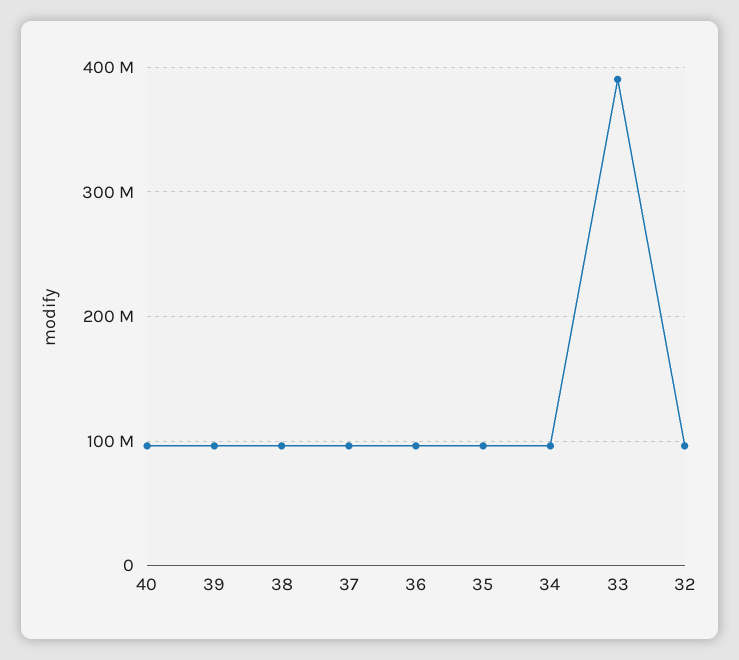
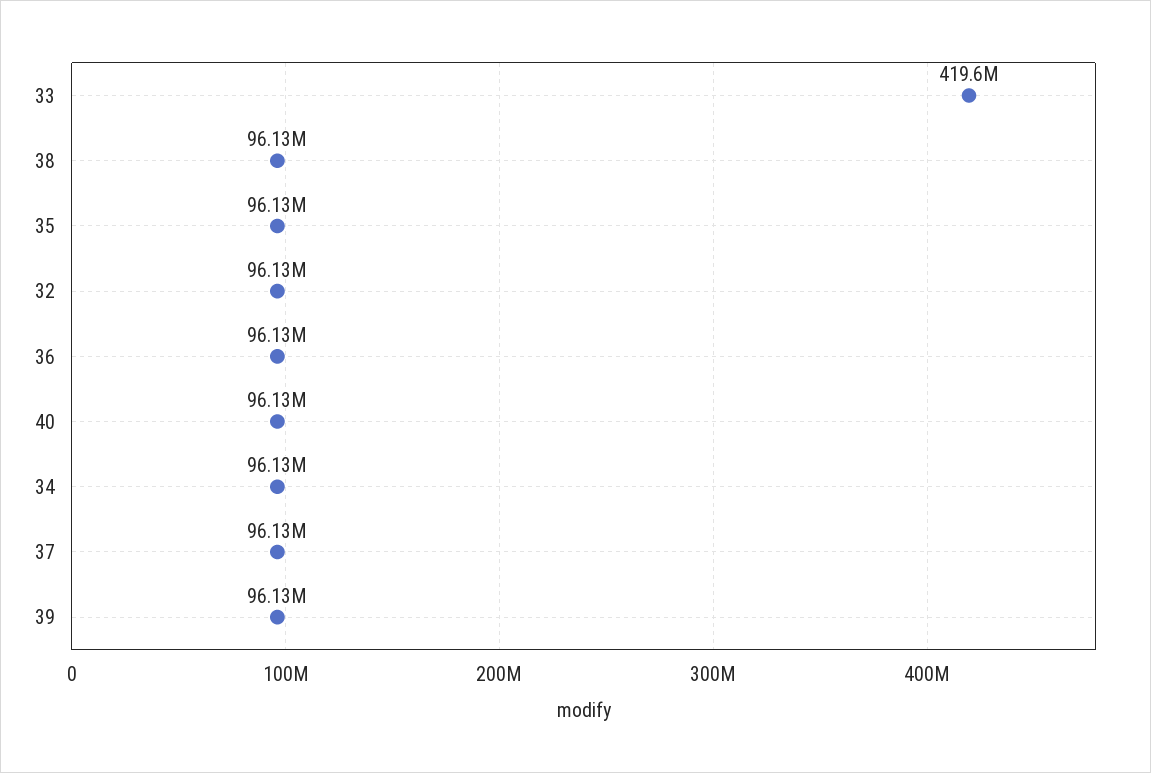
  {
    "40": 96130000,
    "39": 96130000,
    "38": 96130000,
    "37": 96130000,
    "36": 96130000,
    "35": 96130000,
    "34": 96130000,
-   "33": 390000000,
+   "33": 419600000,
    "32": 96130000
  }

